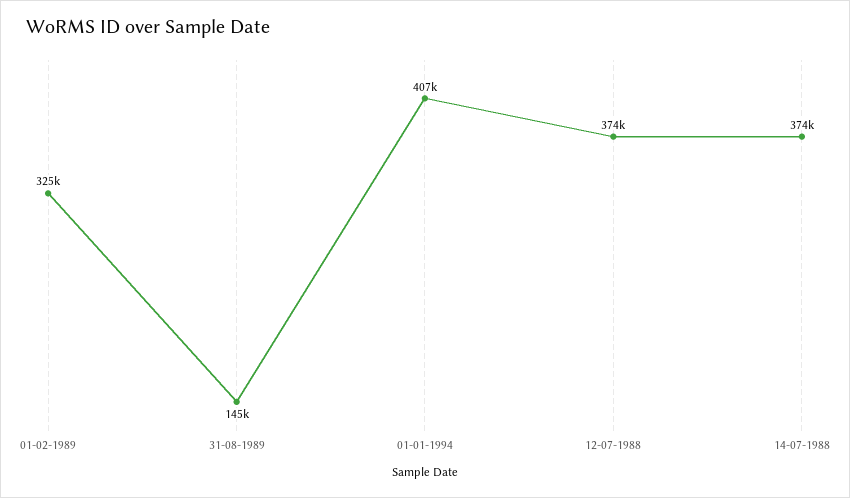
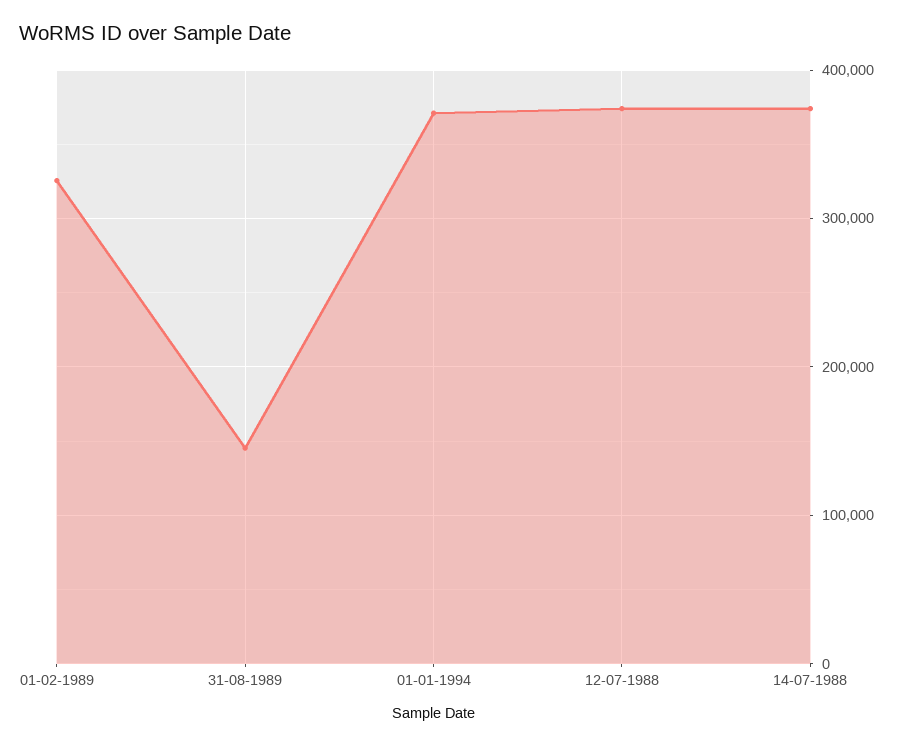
  {
    "01-02-1989": 325000,
    "31-08-1989": 145000,
-   "01-01-1994": 407000,
+   "01-01-1994": 370000,
    "12-07-1988": 374000,
    "14-07-1988": 374000
  }

